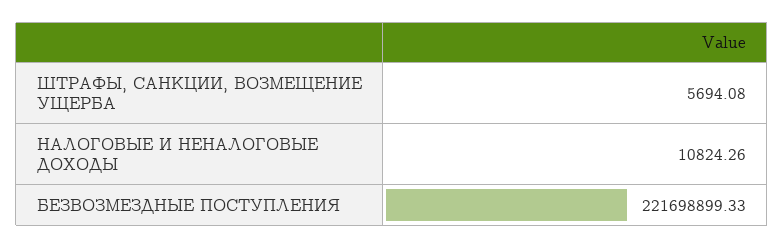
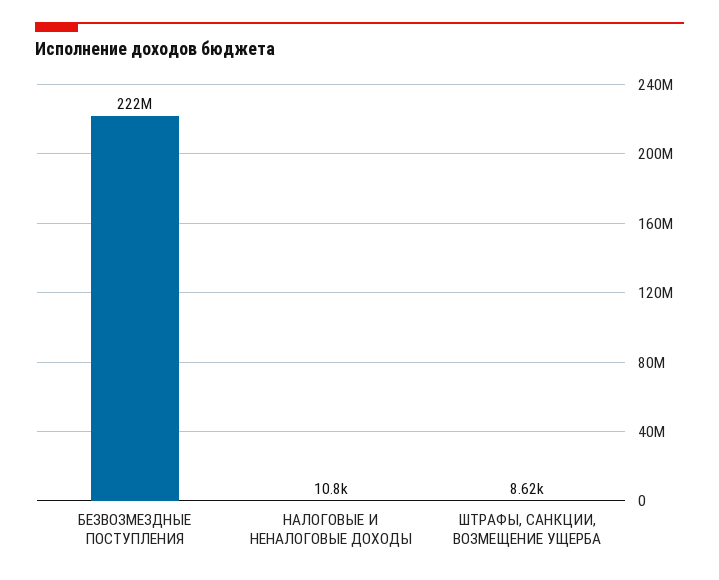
  {
-   "ШТРАФЫ, САНКЦИИ, ВОЗМЕЩЕНИЕ УЩЕРБА": 5694.08,
+   "ШТРАФЫ, САНКЦИИ, ВОЗМЕЩЕНИЕ УЩЕРБА": 8620,
    "НАЛОГОВЫЕ И НЕНАЛОГОВЫЕ ДОХОДЫ": 10824.26,
    "БЕЗВОЗМЕЗДНЫЕ ПОСТУПЛЕНИЯ": 221698899.33
  }

